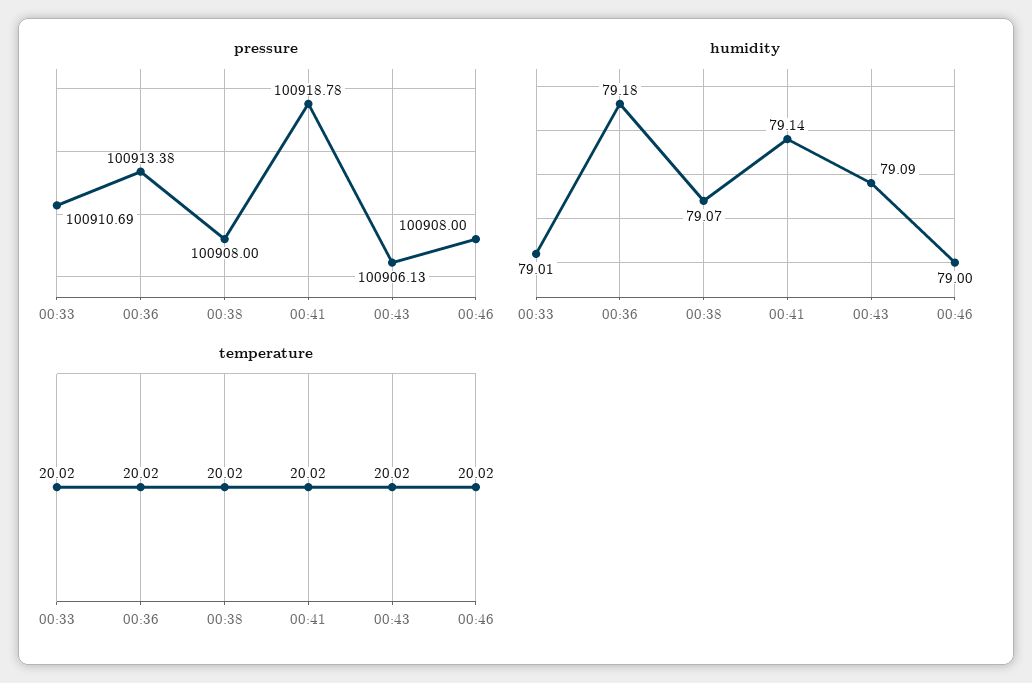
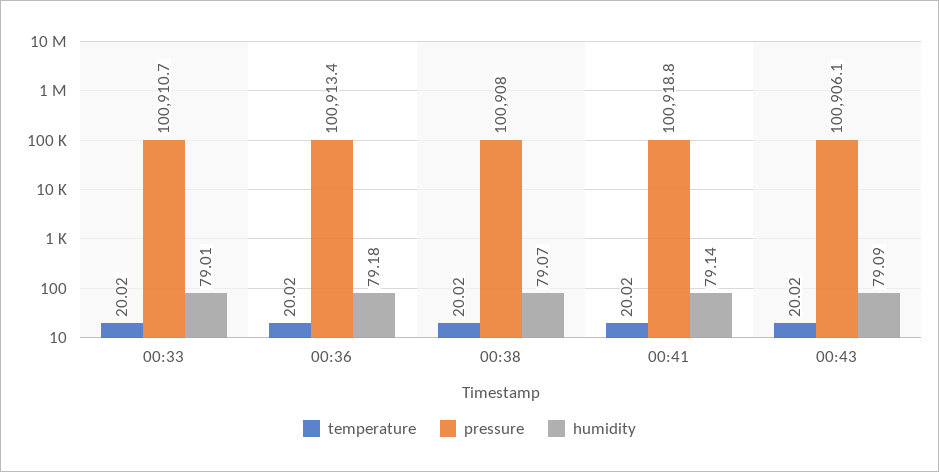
  {
    "pressure": {
      "00:33": 100910.69,
      "00:36": 100913.38,
      "00:38": 100908,
      "00:41": 100918.78,
-     "00:43": 100906.13,
+     "00:43": 100906.13
-     "00:46": 100908
    },
    "humidity": {
      "00:33": 79.01,
      "00:36": 79.18,
      "00:38": 79.07,
      "00:41": 79.14,
-     "00:43": 79.09,
+     "00:43": 79.09
-     "00:46": 79
    },
    "temperature": {
      "00:33": 20.02,
      "00:36": 20.02,
      "00:38": 20.02,
      "00:41": 20.02,
-     "00:43": 20.02,
+     "00:43": 20.02
-     "00:46": 20.02
    }
  }

